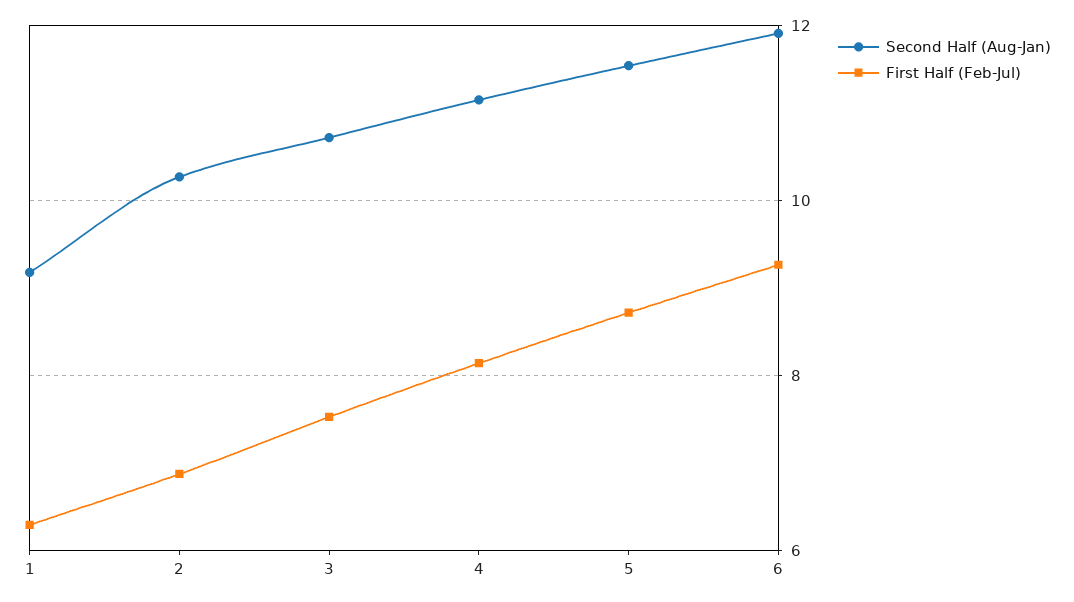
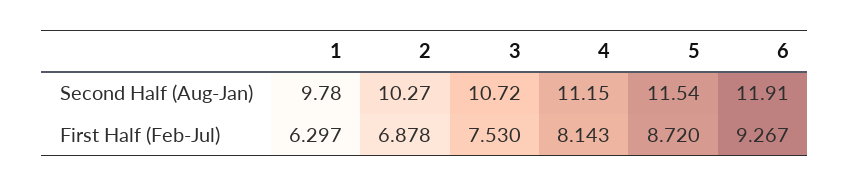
  {
    "Second Half (Aug-Jan)": {
-     "1": 9.2,
+     "1": 9.78,
      "2": 10.27,
      "3": 10.72,
      "4": 11.15,
      "5": 11.54,
      "6": 11.91
    },
    "First Half (Feb-Jul)": {
      "1": 6.297,
      "2": 6.878,
      "3": 7.53,
      "4": 8.143,
      "5": 8.72,
      "6": 9.267
    }
  }

